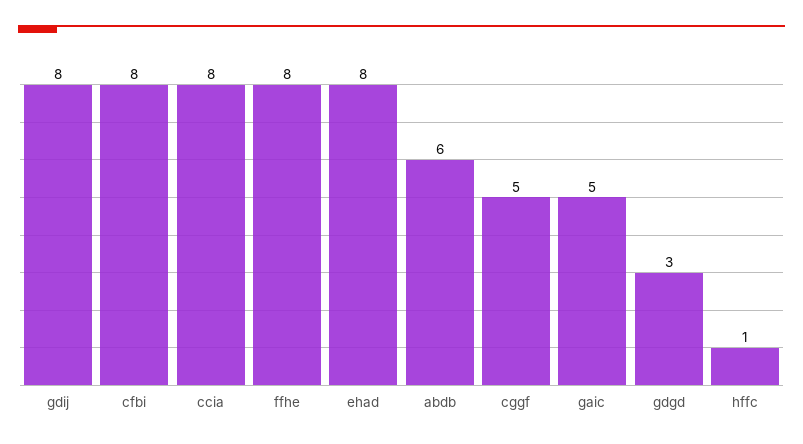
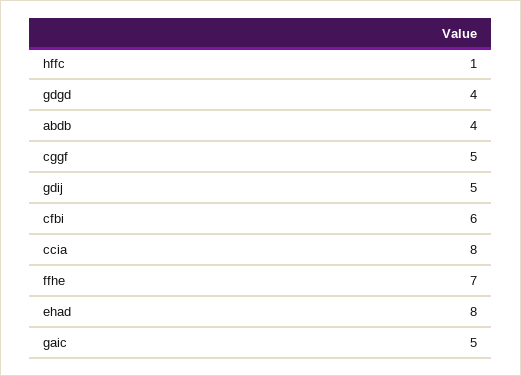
  {
-   "gdij": 8,
+   "gdij": 5,
-   "cfbi": 8,
+   "cfbi": 6,
    "ccia": 8,
-   "ffhe": 8,
+   "ffhe": 7,
    "ehad": 8,
-   "abdb": 6,
+   "abdb": 4,
    "cggf": 5,
    "gaic": 5,
-   "gdgd": 3,
+   "gdgd": 4,
    "hffc": 1
  }

